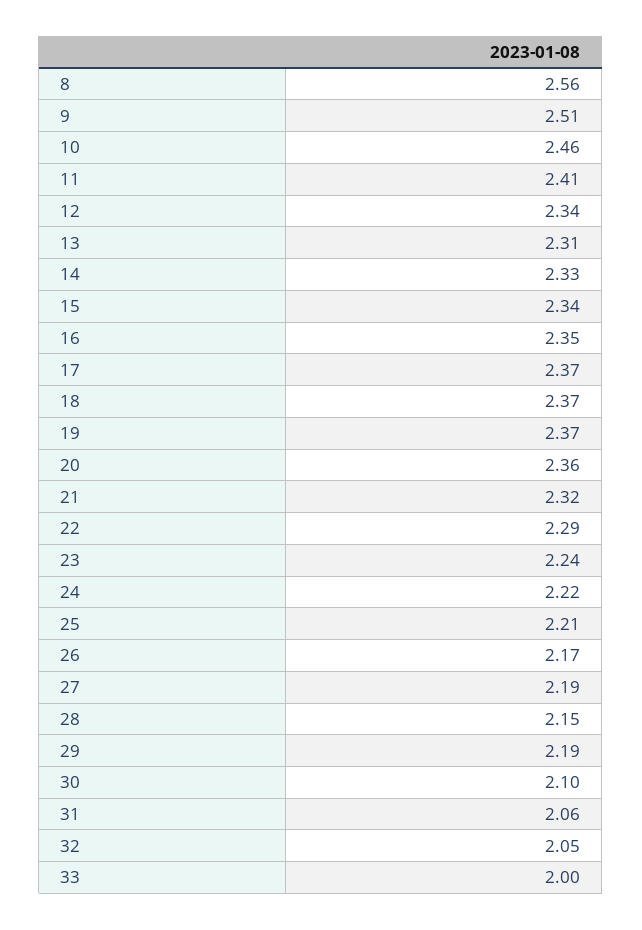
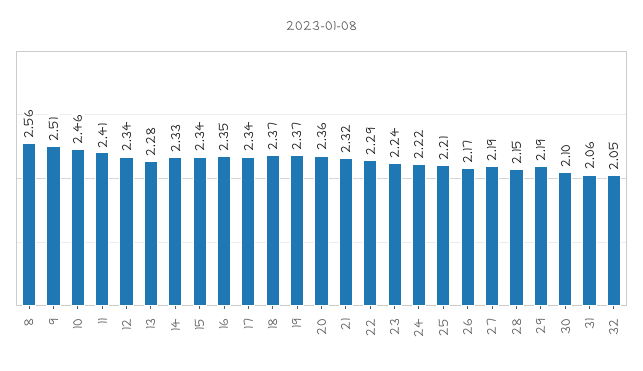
  {
    "8": 2.56,
    "9": 2.51,
    "10": 2.46,
    "11": 2.41,
    "12": 2.34,
-   "13": 2.31,
+   "13": 2.28,
    "14": 2.33,
    "15": 2.34,
    "16": 2.35,
-   "17": 2.37,
+   "17": 2.34,
    "18": 2.37,
    "19": 2.37,
    "20": 2.36,
    "21": 2.32,
    "22": 2.29,
    "23": 2.24,
    "24": 2.22,
    "25": 2.21,
    "26": 2.17,
    "27": 2.19,
    "28": 2.15,
    "29": 2.19,
    "30": 2.1,
    "31": 2.06,
-   "32": 2.05,
+   "32": 2.05
-   "33": 2
  }

